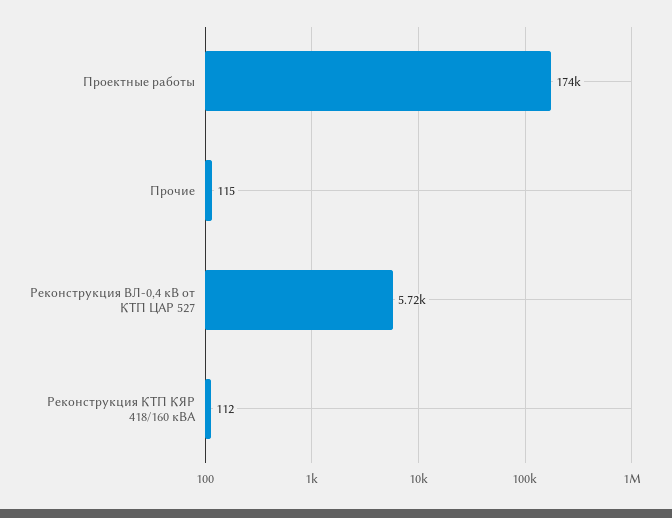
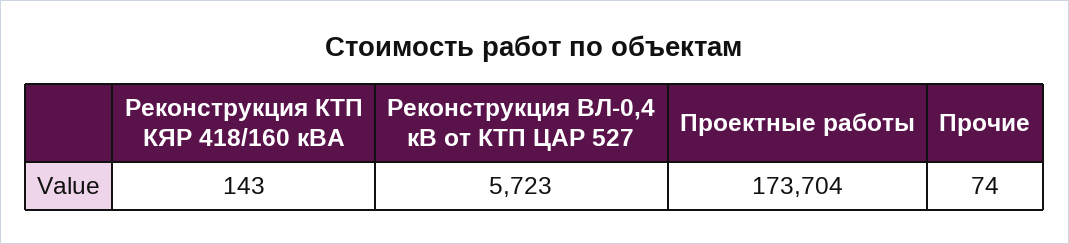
  {
    "Проектные работы": 173704,
-   "Прочие": 115,
+   "Прочие": 74,
    "Реконструкция ВЛ-0,4 кВ от КТП ЦАР 527": 5723,
-   "Реконструкция КТП КЯР 418/160 кВА": 112
+   "Реконструкция КТП КЯР 418/160 кВА": 143
  }

